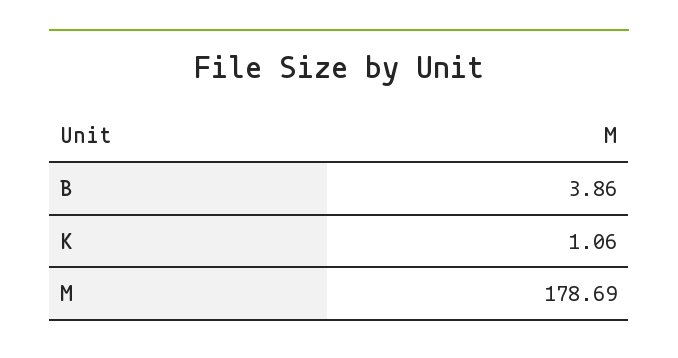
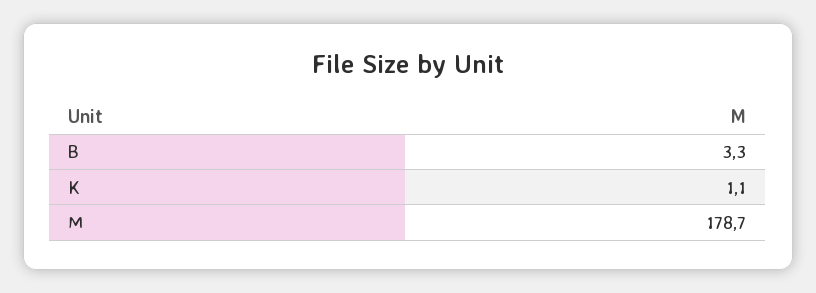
  {
-   "B": 3.86,
+   "B": 3.3,
    "K": 1.06,
    "M": 178.69
  }

